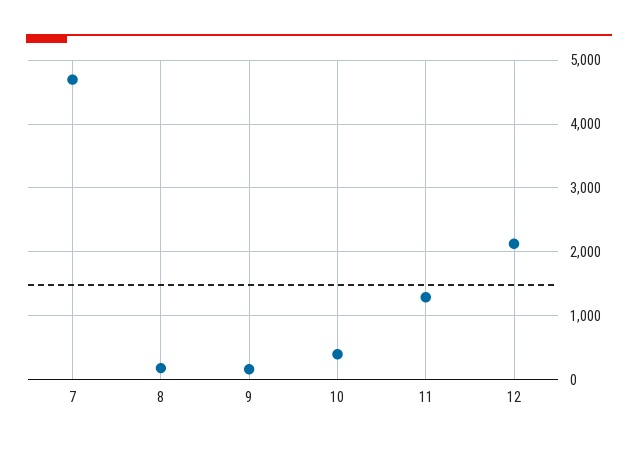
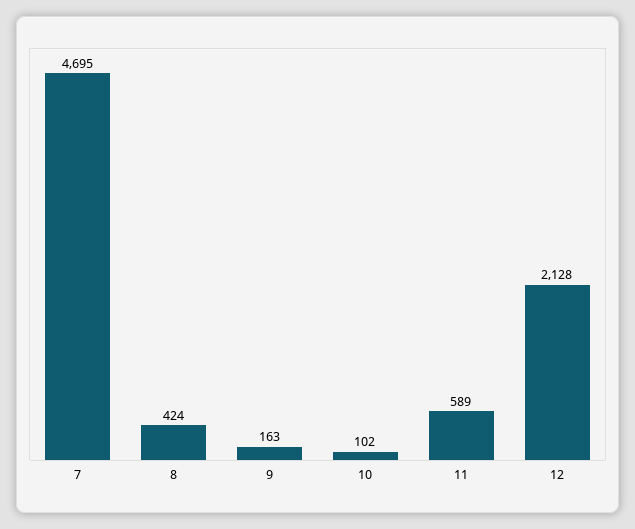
  {
    "7": 4695,
-   "8": 200,
+   "8": 424,
    "9": 163,
-   "10": 400,
+   "10": 102,
-   "11": 1300,
+   "11": 589,
    "12": 2128
  }

